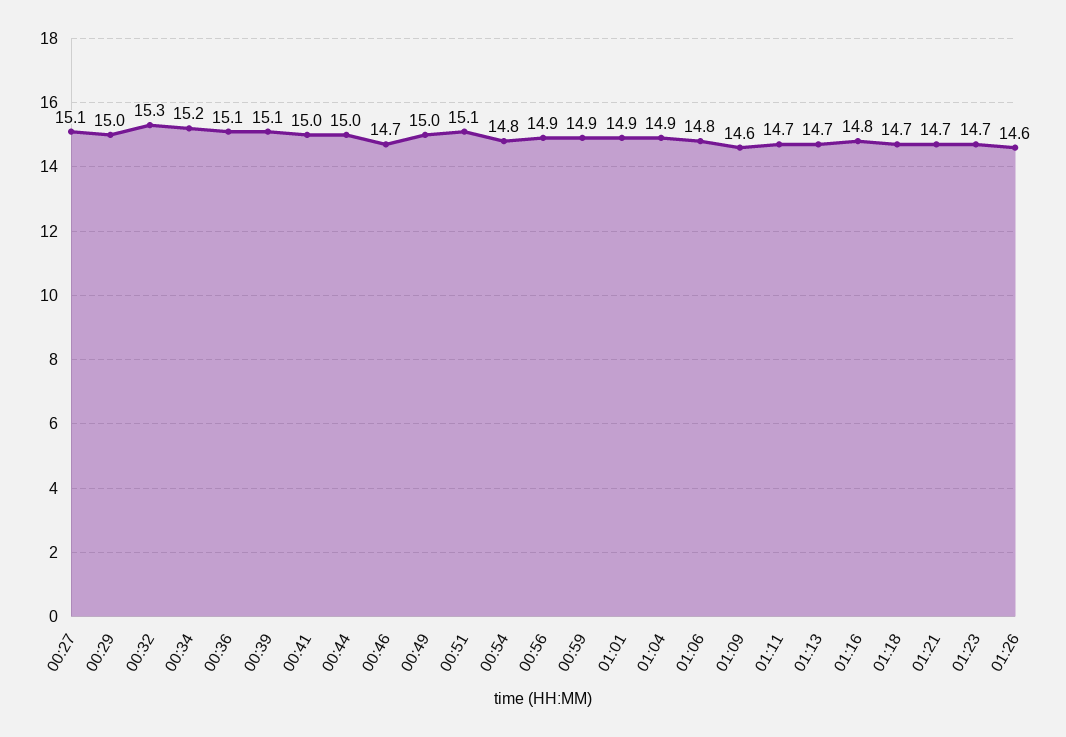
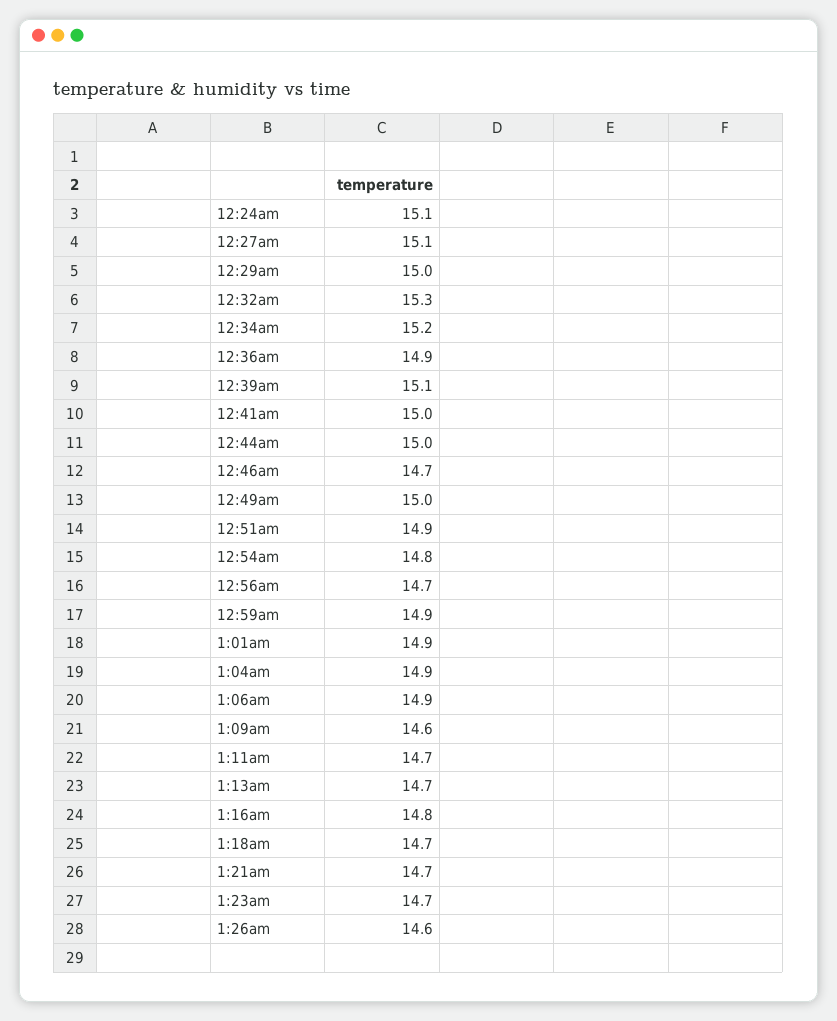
  {
    "00:27": 15.1,
    "00:29": 15,
    "00:32": 15.3,
    "00:34": 15.2,
-   "00:36": 15.1,
+   "00:36": 14.9,
    "00:39": 15.1,
    "00:41": 15,
    "00:44": 15,
    "00:46": 14.7,
    "00:49": 15,
-   "00:51": 15.1,
+   "00:51": 14.9,
    "00:54": 14.8,
-   "00:56": 14.9,
+   "00:56": 14.7,
    "00:59": 14.9,
    "01:01": 14.9,
    "01:04": 14.9,
-   "01:06": 14.8,
+   "01:06": 14.9,
    "01:09": 14.6,
    "01:11": 14.7,
    "01:13": 14.7,
    "01:16": 14.8,
    "01:18": 14.7,
    "01:21": 14.7,
    "01:23": 14.7,
-   "01:26": 14.6
+   "01:26": 14.6,
+   "12:24am": 15.1
  }

